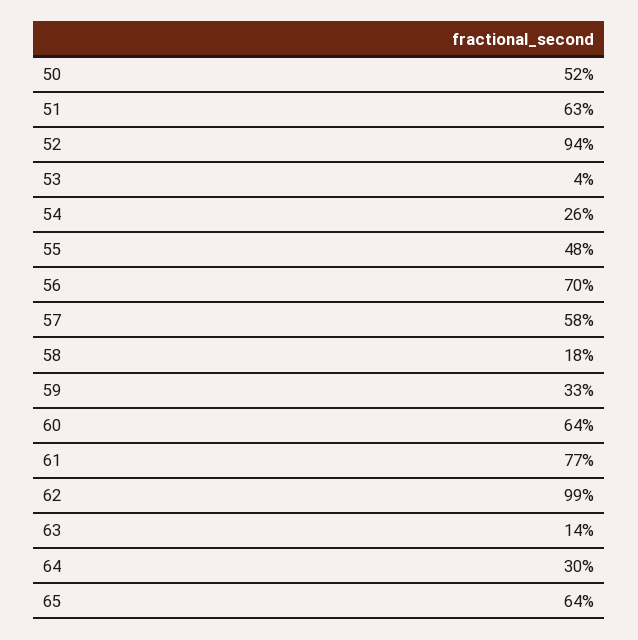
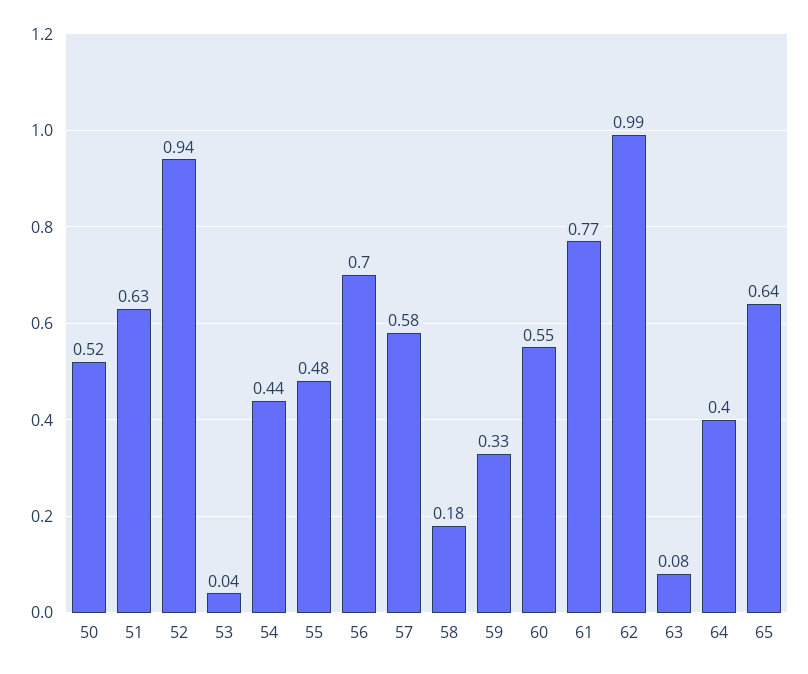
  {
    "50": 0.52,
    "51": 0.63,
    "52": 0.94,
    "53": 0.04,
-   "54": 0.26,
+   "54": 0.44,
    "55": 0.48,
    "56": 0.7,
    "57": 0.58,
    "58": 0.18,
    "59": 0.33,
-   "60": 0.64,
+   "60": 0.55,
    "61": 0.77,
    "62": 0.99,
-   "63": 0.14,
+   "63": 0.08,
-   "64": 0.3,
+   "64": 0.4,
    "65": 0.64
  }

